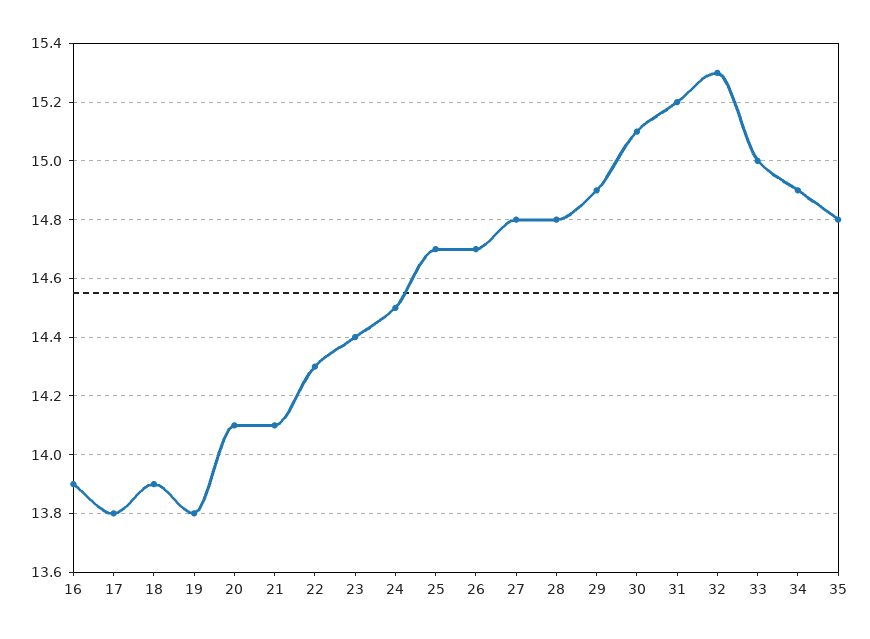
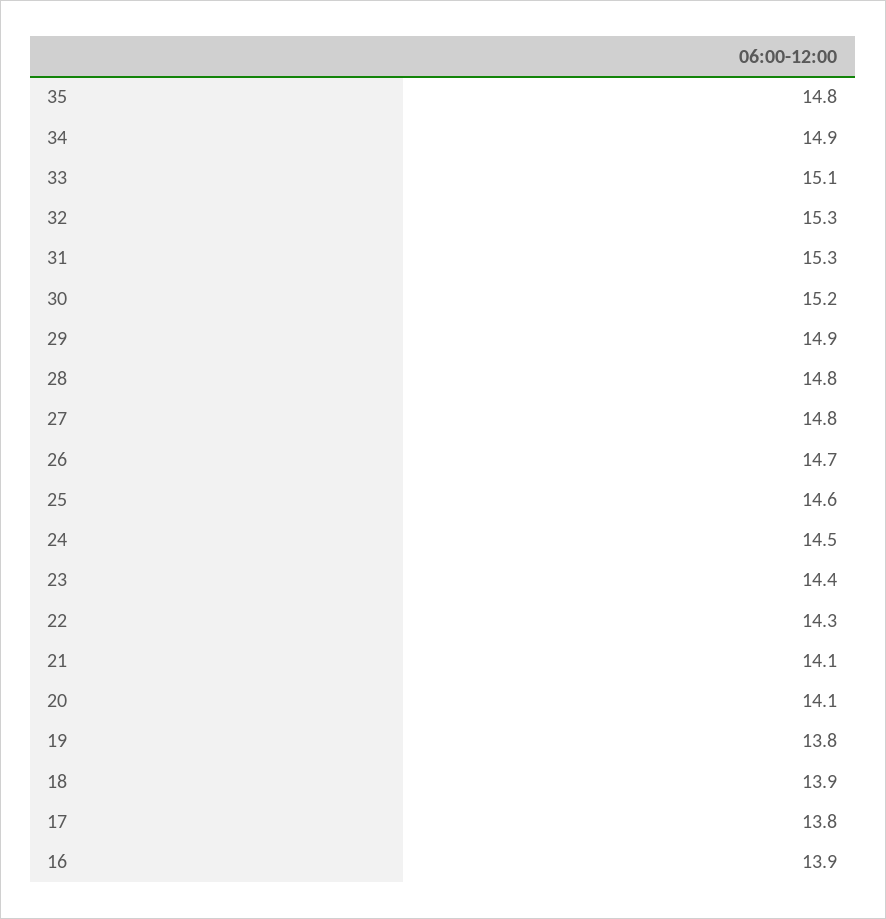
  {
    "16": 13.9,
    "17": 13.8,
    "18": 13.9,
    "19": 13.8,
    "20": 14.1,
    "21": 14.1,
    "22": 14.3,
    "23": 14.4,
    "24": 14.5,
-   "25": 14.7,
+   "25": 14.6,
    "26": 14.7,
    "27": 14.8,
    "28": 14.8,
    "29": 14.9,
-   "30": 15.1,
+   "30": 15.2,
-   "31": 15.2,
+   "31": 15.3,
    "32": 15.3,
-   "33": 15,
+   "33": 15.1,
    "34": 14.9,
    "35": 14.8
  }

